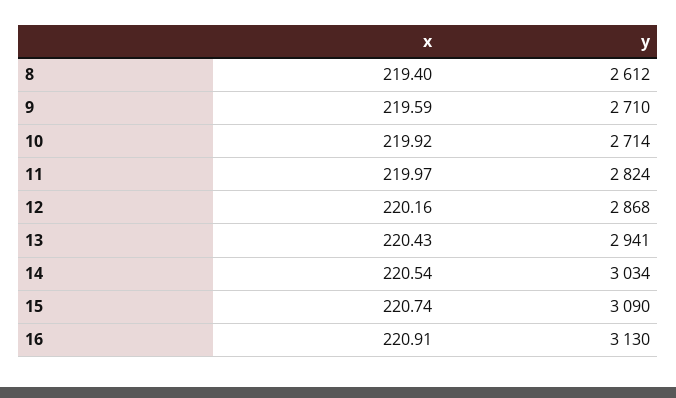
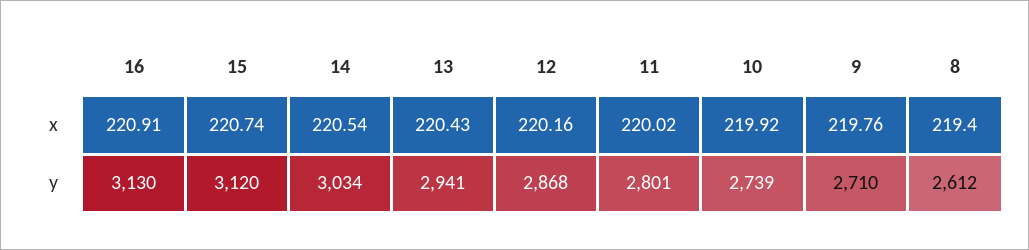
  {
    "x": {
      "8": 219.4,
-     "9": 219.59,
+     "9": 219.76,
      "10": 219.92,
-     "11": 219.97,
+     "11": 220.02,
      "12": 220.16,
      "13": 220.43,
      "14": 220.54,
      "15": 220.74,
      "16": 220.91
    },
    "y": {
      "8": 2612,
      "9": 2710,
-     "10": 2714,
+     "10": 2739,
-     "11": 2824,
+     "11": 2801,
      "12": 2868,
      "13": 2941,
      "14": 3034,
-     "15": 3090,
+     "15": 3120,
      "16": 3130
    }
  }

